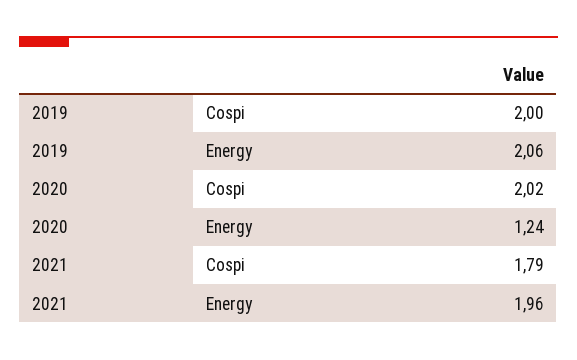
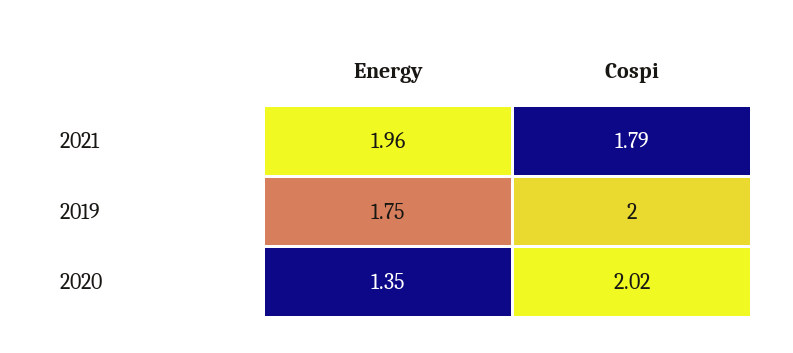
  {
    "2019": {
      "Cospi": 2,
-     "Energy": 2.06
+     "Energy": 1.75
    },
    "2020": {
      "Cospi": 2.02,
-     "Energy": 1.24
+     "Energy": 1.35
    },
    "2021": {
      "Cospi": 1.79,
      "Energy": 1.96
    }
  }

